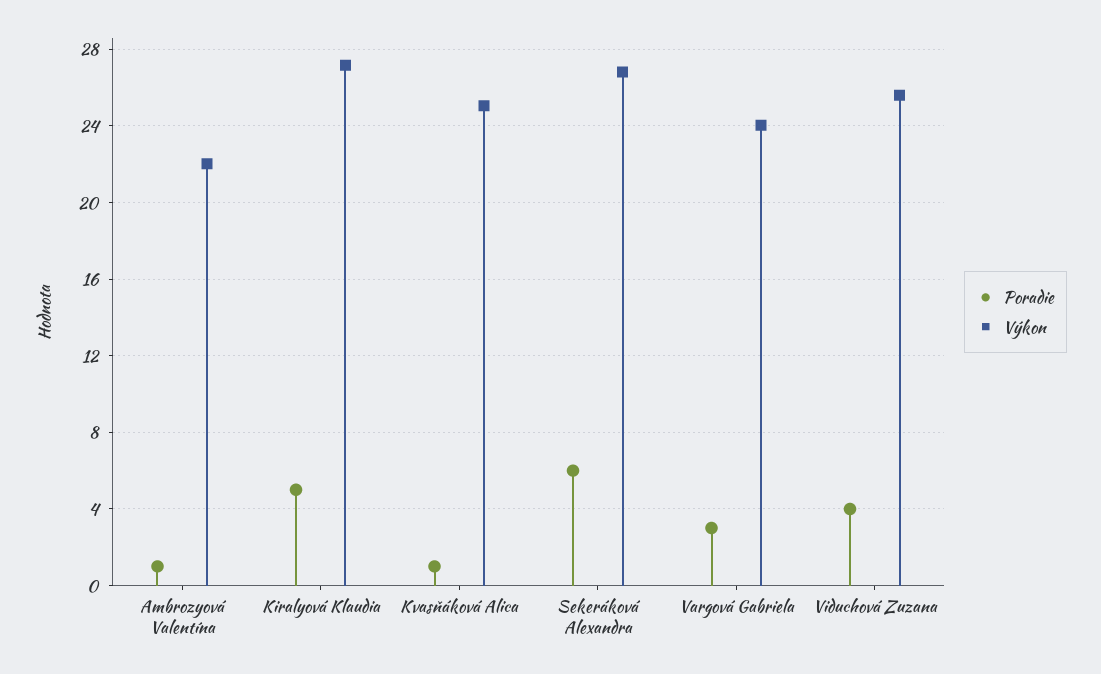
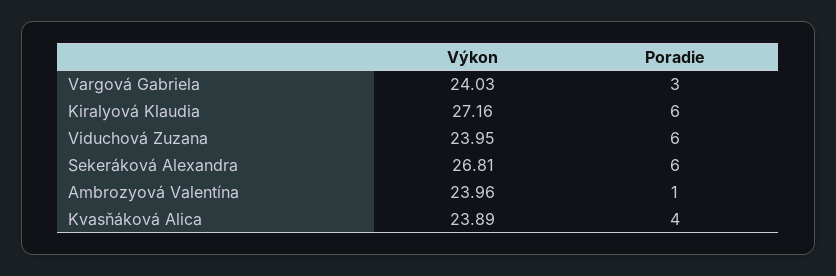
  {
    "Poradie": {
      "Ambrozyová Valentína": 1,
-     "Kiralyová Klaudia": 5,
+     "Kiralyová Klaudia": 6,
-     "Kvasňáková Alica": 1,
+     "Kvasňáková Alica": 4,
      "Sekeráková Alexandra": 6,
      "Vargová Gabriela": 3,
-     "Viduchová Zuzana": 4
+     "Viduchová Zuzana": 6
    },
    "Výkon": {
-     "Ambrozyová Valentína": 22,
+     "Ambrozyová Valentína": 23.96,
      "Kiralyová Klaudia": 27.16,
-     "Kvasňáková Alica": 25,
+     "Kvasňáková Alica": 23.89,
      "Sekeráková Alexandra": 26.81,
      "Vargová Gabriela": 24.03,
-     "Viduchová Zuzana": 25.5
+     "Viduchová Zuzana": 23.95
    }
  }

